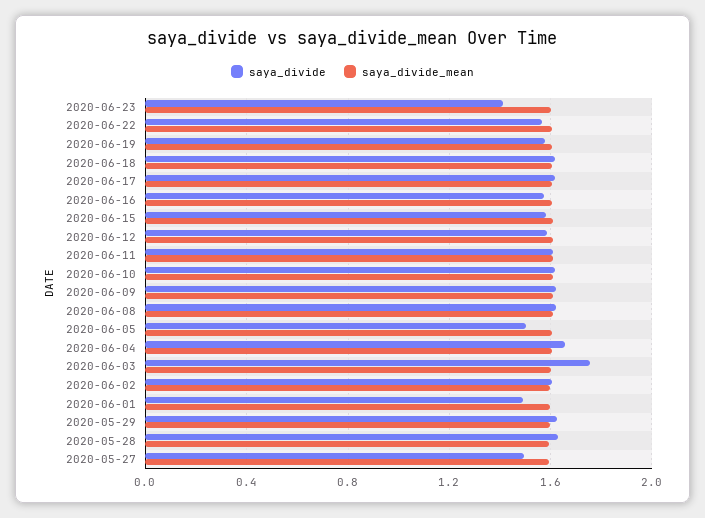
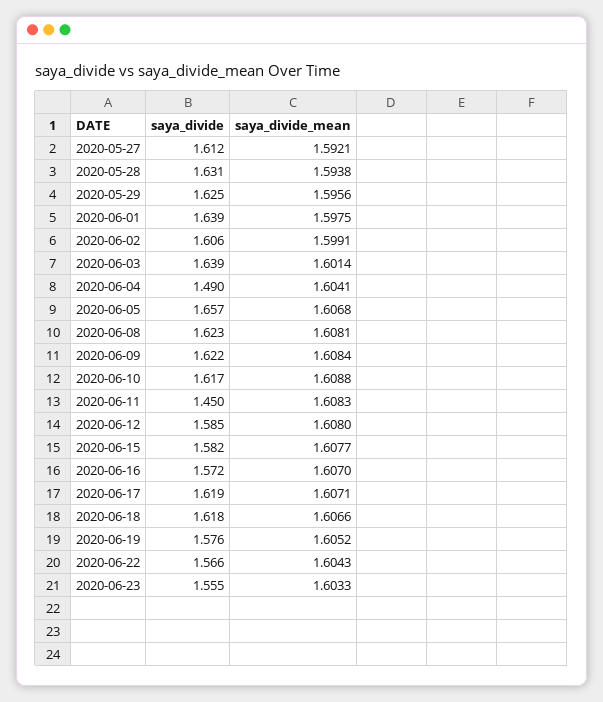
  {
    "saya_divide": {
-     "2020-06-23": 1.4,
+     "2020-06-23": 1.555,
      "2020-06-22": 1.566,
      "2020-06-19": 1.576,
      "2020-06-18": 1.618,
      "2020-06-17": 1.619,
      "2020-06-16": 1.572,
      "2020-06-15": 1.582,
      "2020-06-12": 1.585,
-     "2020-06-11": 1.6,
+     "2020-06-11": 1.45,
      "2020-06-10": 1.617,
      "2020-06-09": 1.622,
      "2020-06-08": 1.623,
-     "2020-06-05": 1.5,
+     "2020-06-05": 1.657,
-     "2020-06-04": 1.65,
+     "2020-06-04": 1.49,
-     "2020-06-03": 1.75,
+     "2020-06-03": 1.639,
      "2020-06-02": 1.606,
-     "2020-06-01": 1.5,
+     "2020-06-01": 1.639,
      "2020-05-29": 1.625,
      "2020-05-28": 1.631,
-     "2020-05-27": 1.5
+     "2020-05-27": 1.612
    },
    "saya_divide_mean": {
      "2020-06-23": 1.6033,
      "2020-06-22": 1.6043,
      "2020-06-19": 1.6052,
      "2020-06-18": 1.6066,
      "2020-06-17": 1.6071,
      "2020-06-16": 1.607,
      "2020-06-15": 1.6077,
      "2020-06-12": 1.608,
      "2020-06-11": 1.6083,
      "2020-06-10": 1.6088,
      "2020-06-09": 1.6084,
      "2020-06-08": 1.6081,
      "2020-06-05": 1.6068,
      "2020-06-04": 1.6041,
      "2020-06-03": 1.6014,
      "2020-06-02": 1.5991,
      "2020-06-01": 1.5975,
      "2020-05-29": 1.5956,
      "2020-05-28": 1.5938,
      "2020-05-27": 1.5921
    }
  }

